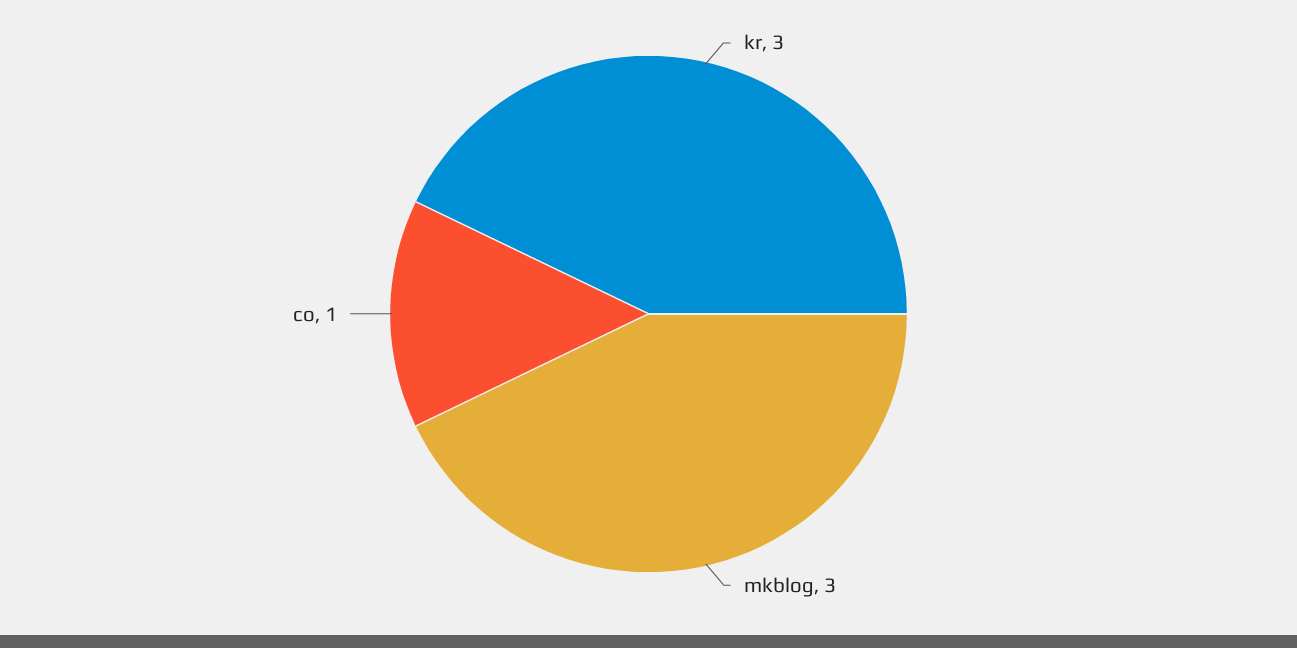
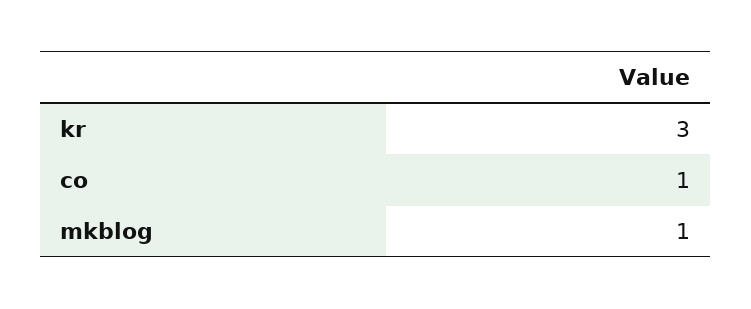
  {
    "kr": 3,
-   "mkblog": 3,
+   "mkblog": 1,
    "co": 1
  }

